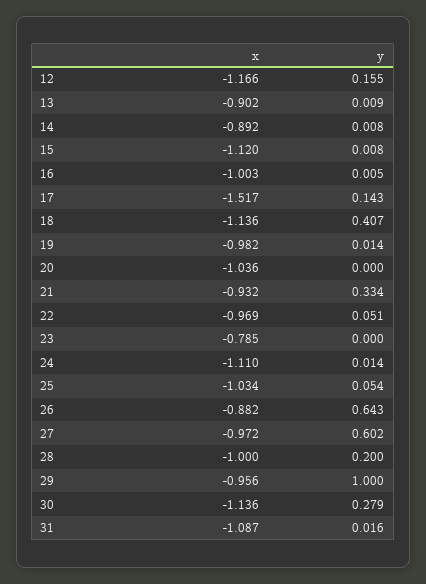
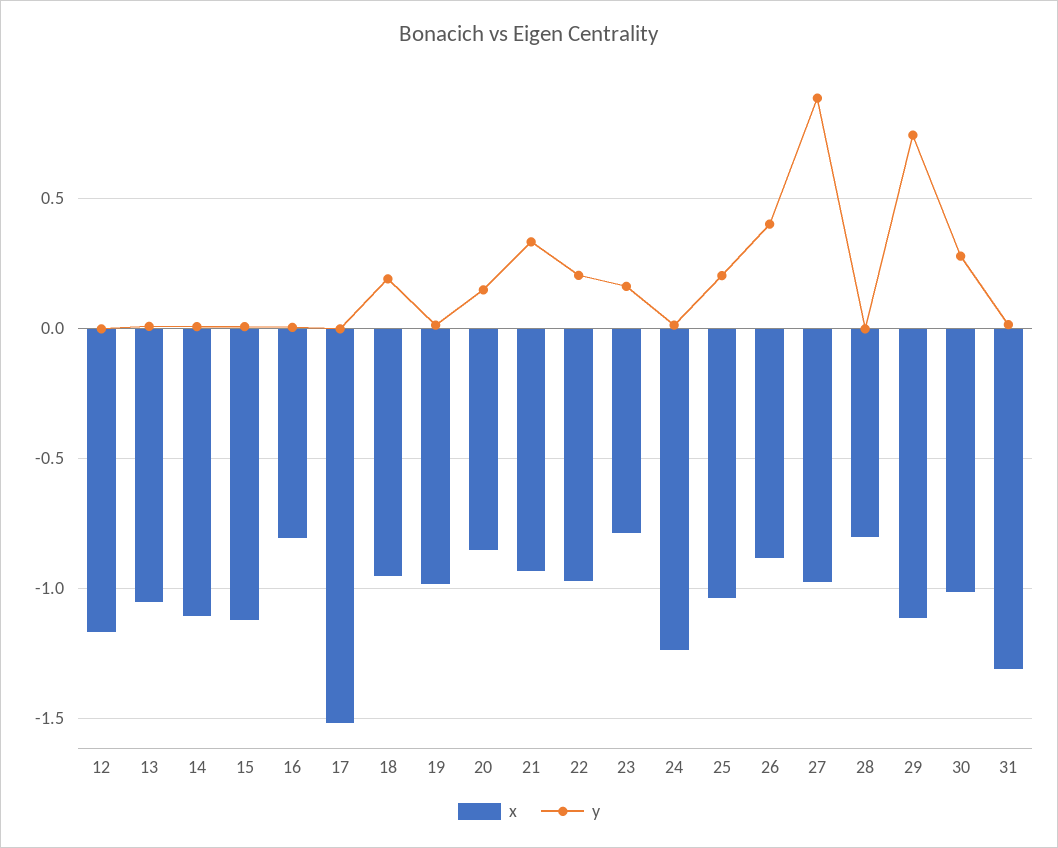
  {
    "x": {
      "12": -1.166,
-     "13": -0.902,
+     "13": -1.05,
-     "14": -0.892,
+     "14": -1.1,
      "15": -1.12,
-     "16": -1.003,
+     "16": -0.8,
      "17": -1.517,
-     "18": -1.136,
+     "18": -0.95,
      "19": -0.982,
-     "20": -1.036,
+     "20": -0.85,
      "21": -0.932,
      "22": -0.969,
      "23": -0.785,
-     "24": -1.11,
+     "24": -1.25,
      "25": -1.034,
      "26": -0.882,
      "27": -0.972,
-     "28": -1,
+     "28": -0.8,
-     "29": -0.956,
+     "29": -1.1,
-     "30": -1.136,
+     "30": -1,
-     "31": -1.087
+     "31": -1.3
    },
    "y": {
-     "12": 0.155,
+     "12": 0,
      "13": 0.009,
      "14": 0.008,
      "15": 0.008,
      "16": 0.005,
-     "17": 0.143,
+     "17": 0,
-     "18": 0.407,
+     "18": 0.2,
      "19": 0.014,
-     "20": 0,
+     "20": 0.15,
      "21": 0.334,
-     "22": 0.051,
+     "22": 0.2,
-     "23": 0,
+     "23": 0.15,
      "24": 0.014,
-     "25": 0.054,
+     "25": 0.2,
-     "26": 0.643,
+     "26": 0.4,
-     "27": 0.602,
+     "27": 0.9,
-     "28": 0.2,
+     "28": 0,
-     "29": 1,
+     "29": 0.75,
      "30": 0.279,
      "31": 0.016
    }
  }

